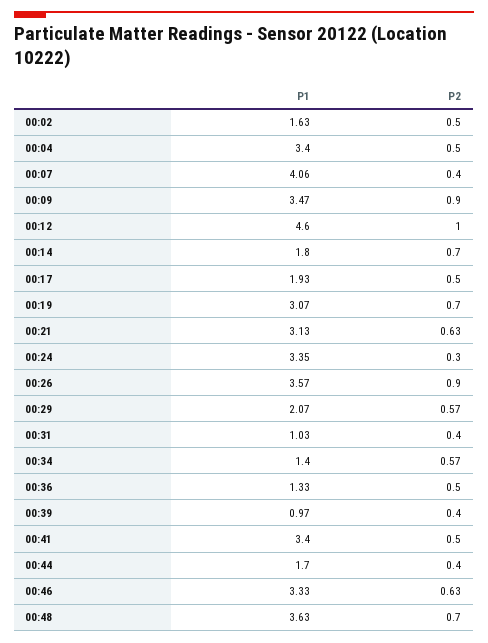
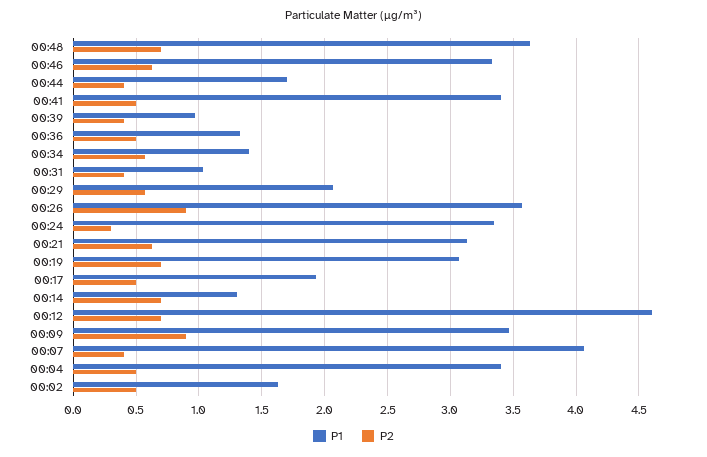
  {
    "P1": {
      "00:02": 1.63,
      "00:04": 3.4,
      "00:07": 4.06,
      "00:09": 3.47,
      "00:12": 4.6,
-     "00:14": 1.8,
+     "00:14": 1.3,
      "00:17": 1.93,
      "00:19": 3.07,
      "00:21": 3.13,
      "00:24": 3.35,
      "00:26": 3.57,
      "00:29": 2.07,
      "00:31": 1.03,
      "00:34": 1.4,
      "00:36": 1.33,
      "00:39": 0.97,
      "00:41": 3.4,
      "00:44": 1.7,
      "00:46": 3.33,
      "00:48": 3.63
    },
    "P2": {
      "00:02": 0.5,
      "00:04": 0.5,
      "00:07": 0.4,
      "00:09": 0.9,
-     "00:12": 1,
+     "00:12": 0.7,
      "00:14": 0.7,
      "00:17": 0.5,
      "00:19": 0.7,
      "00:21": 0.63,
      "00:24": 0.3,
      "00:26": 0.9,
      "00:29": 0.57,
      "00:31": 0.4,
      "00:34": 0.57,
      "00:36": 0.5,
      "00:39": 0.4,
      "00:41": 0.5,
      "00:44": 0.4,
      "00:46": 0.63,
      "00:48": 0.7
    }
  }

